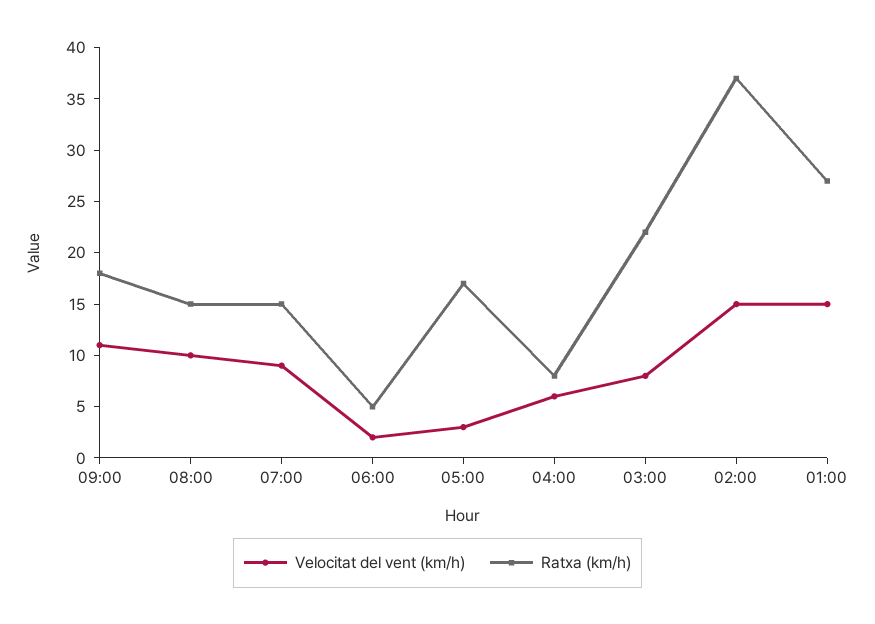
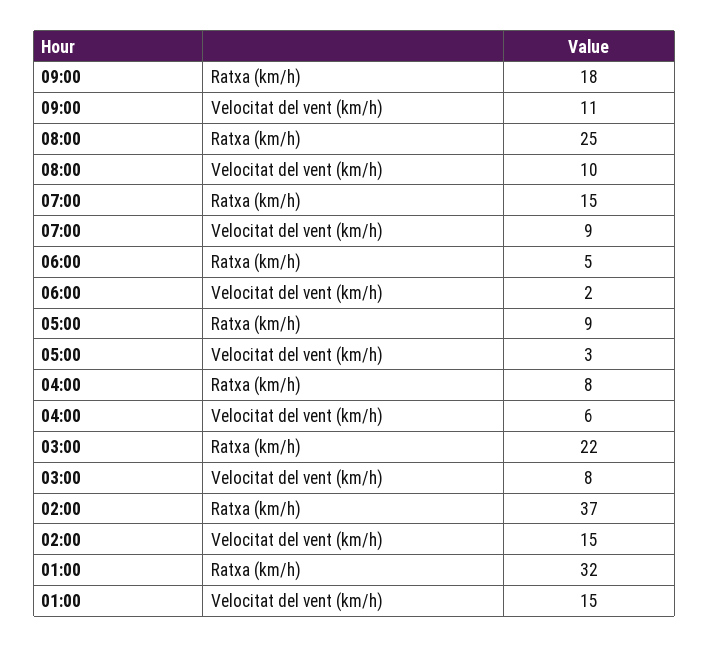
  {
    "Velocitat del vent (km/h)": {
      "09:00": 11,
      "08:00": 10,
      "07:00": 9,
      "06:00": 2,
      "05:00": 3,
      "04:00": 6,
      "03:00": 8,
      "02:00": 15,
      "01:00": 15
    },
    "Ratxa (km/h)": {
      "09:00": 18,
-     "08:00": 15,
+     "08:00": 25,
      "07:00": 15,
      "06:00": 5,
-     "05:00": 17,
+     "05:00": 9,
      "04:00": 8,
      "03:00": 22,
      "02:00": 37,
-     "01:00": 27
+     "01:00": 32
    }
  }

